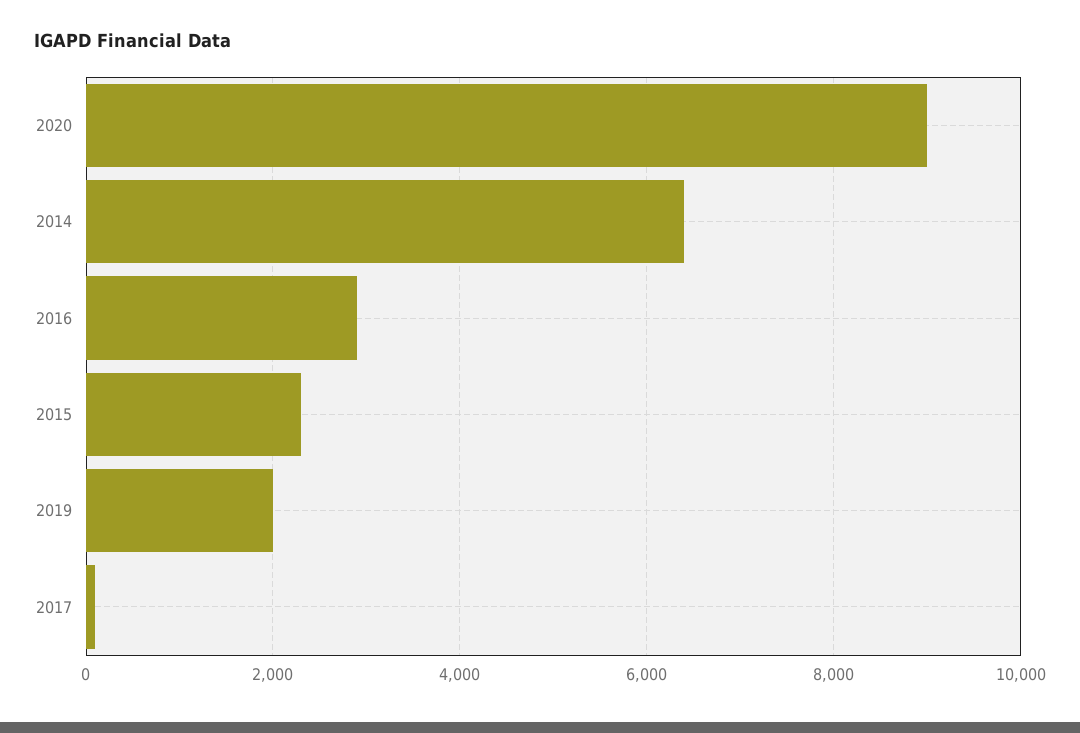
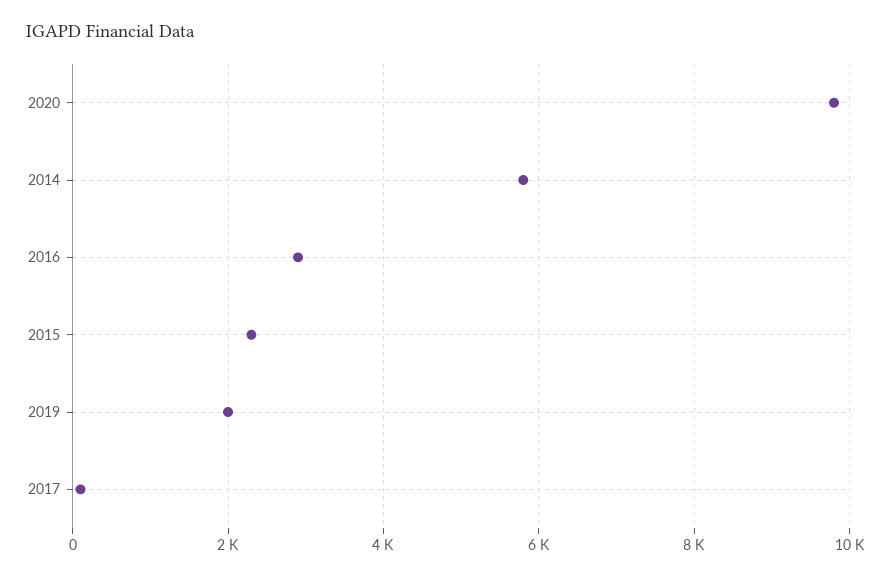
  {
-   "2020": 9000,
+   "2020": 9800,
-   "2014": 6400,
+   "2014": 5800,
    "2016": 3000,
    "2015": 2400,
    "2019": 2000,
    "2017": 200
  }

